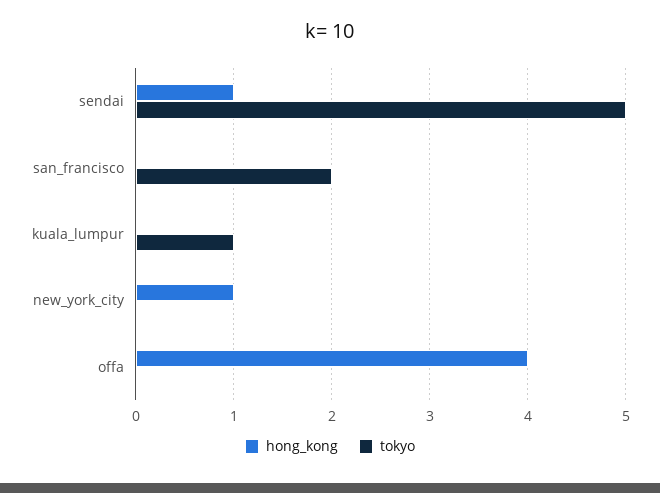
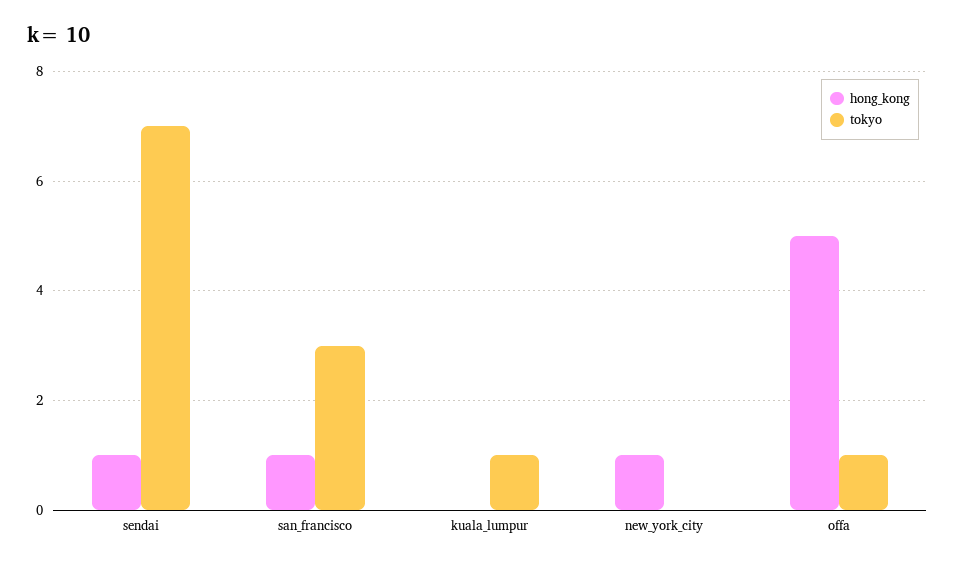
  {
    "hong_kong": {
      "sendai": 1,
-     "san_francisco": 0,
+     "san_francisco": 1,
      "kuala_lumpur": 0,
      "new_york_city": 1,
-     "offa": 4
+     "offa": 5
    },
    "tokyo": {
-     "sendai": 5,
+     "sendai": 7,
-     "san_francisco": 2,
+     "san_francisco": 3,
      "kuala_lumpur": 1,
      "new_york_city": 0,
-     "offa": 0
+     "offa": 1
    }
  }

